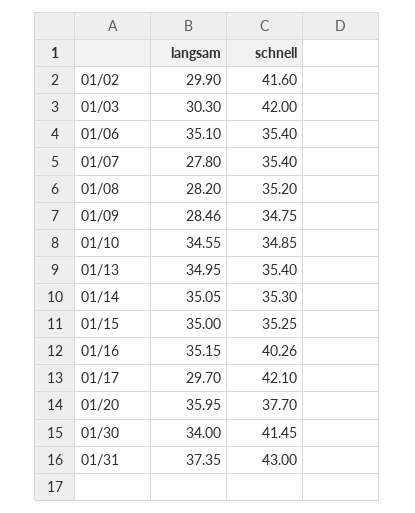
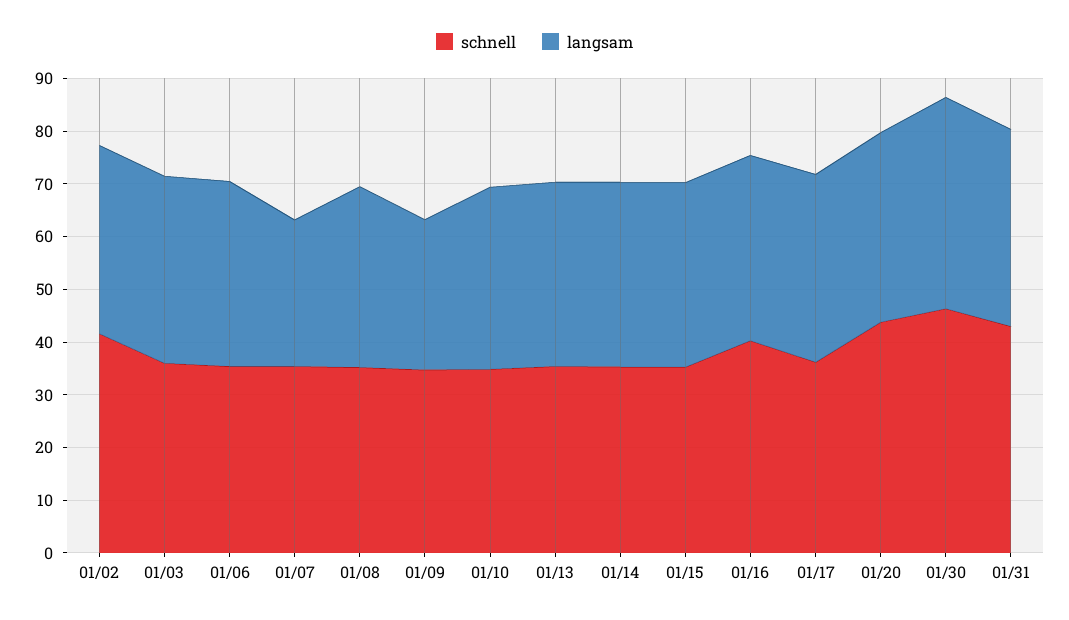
  {
    "langsam": {
-     "01/02": 29.9,
+     "01/02": 36,
-     "01/03": 30.3,
+     "01/03": 36,
      "01/06": 35.1,
      "01/07": 27.8,
-     "01/08": 28.2,
+     "01/08": 34,
      "01/09": 28.46,
      "01/10": 34.55,
      "01/13": 34.95,
      "01/14": 35.05,
      "01/15": 35,
      "01/16": 35.15,
-     "01/17": 29.7,
+     "01/17": 36,
      "01/20": 35.95,
-     "01/30": 34,
+     "01/30": 40,
      "01/31": 37.35
    },
    "schnell": {
      "01/02": 41.6,
-     "01/03": 42,
+     "01/03": 36,
      "01/06": 35.4,
      "01/07": 35.4,
      "01/08": 35.2,
      "01/09": 34.75,
      "01/10": 34.85,
      "01/13": 35.4,
      "01/14": 35.3,
      "01/15": 35.25,
      "01/16": 40.26,
-     "01/17": 42.1,
+     "01/17": 36,
-     "01/20": 37.7,
+     "01/20": 44,
-     "01/30": 41.45,
+     "01/30": 46,
      "01/31": 43
    }
  }

